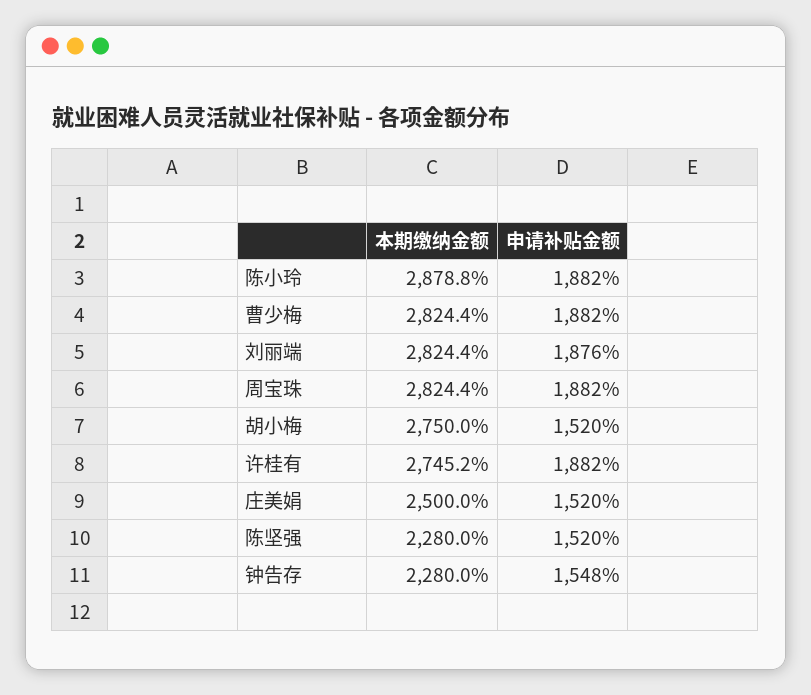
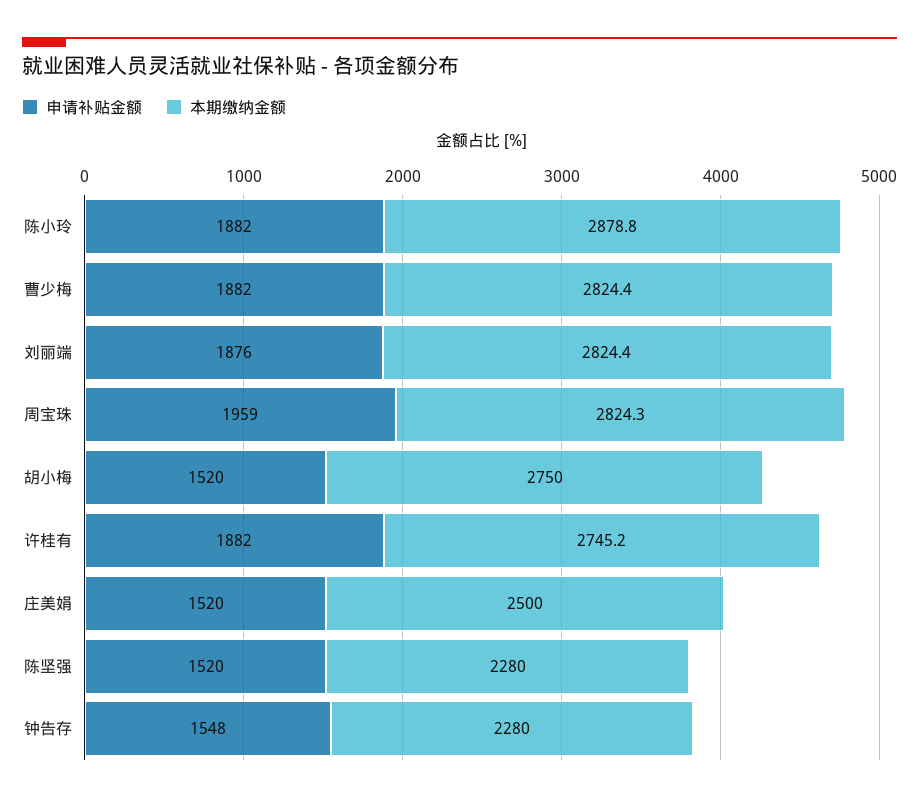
  {
    "本期缴纳金额": {
      "陈小玲": 2878.8,
      "曹少梅": 2824.4,
      "刘丽端": 2824.4,
-     "周宝珠": 2824.4,
+     "周宝珠": 2824.3,
      "胡小梅": 2750,
      "许桂有": 2745.2,
      "庄美娟": 2500,
      "陈坚强": 2280,
      "钟告存": 2280
    },
    "申请补贴金额": {
      "陈小玲": 1882,
      "曹少梅": 1882,
      "刘丽端": 1876,
-     "周宝珠": 1882,
+     "周宝珠": 1959,
      "胡小梅": 1520,
      "许桂有": 1882,
      "庄美娟": 1520,
      "陈坚强": 1520,
      "钟告存": 1548
    }
  }

